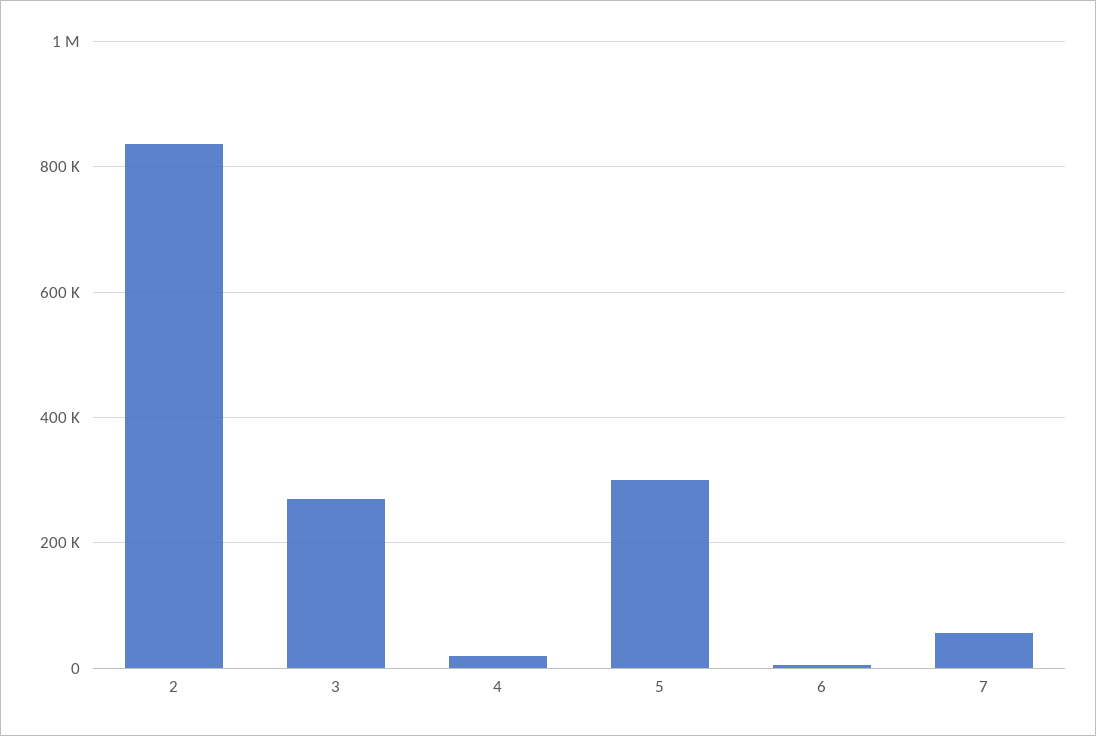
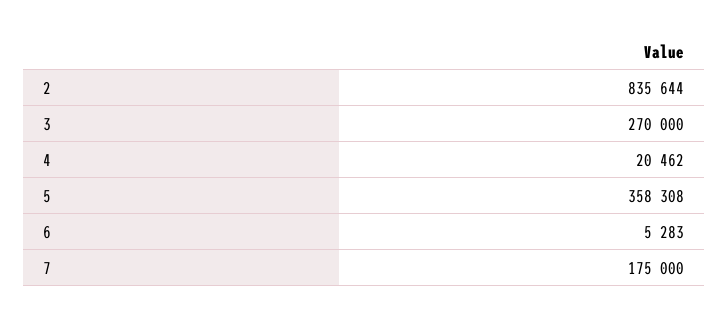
  {
    "2": 835644,
    "3": 270000,
    "4": 20462,
-   "5": 300000,
+   "5": 358308,
    "6": 5283,
-   "7": 60000
+   "7": 175000
  }

